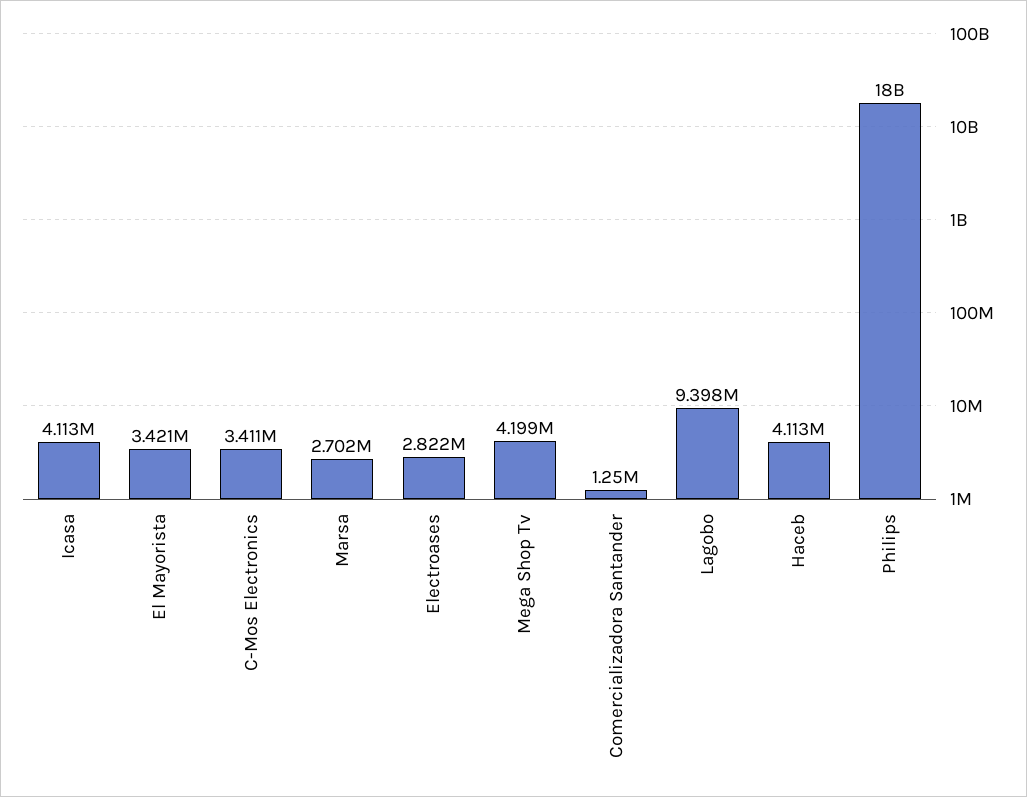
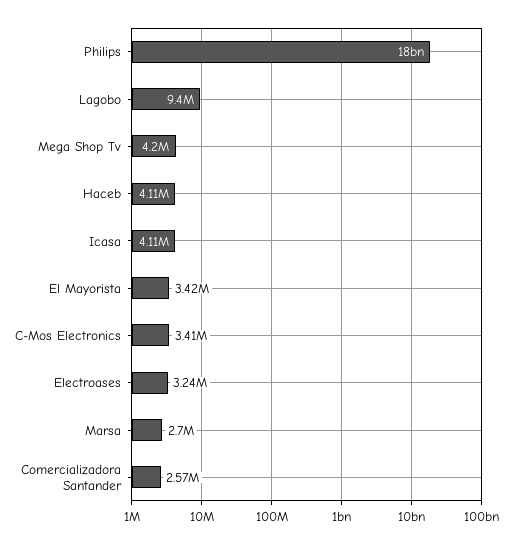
  {
    "Icasa": 4113000,
    "El Mayorista": 3421000,
    "C-Mos Electronics": 3411000,
    "Marsa": 2702000,
-   "Electroases": 2822000,
+   "Electroases": 3240000,
    "Mega Shop Tv": 4199000,
-   "Comercializadora Santander": 1250000,
+   "Comercializadora Santander": 2570000,
    "Lagobo": 9398000,
    "Haceb": 4113000,
    "Philips": 18000000000
  }

